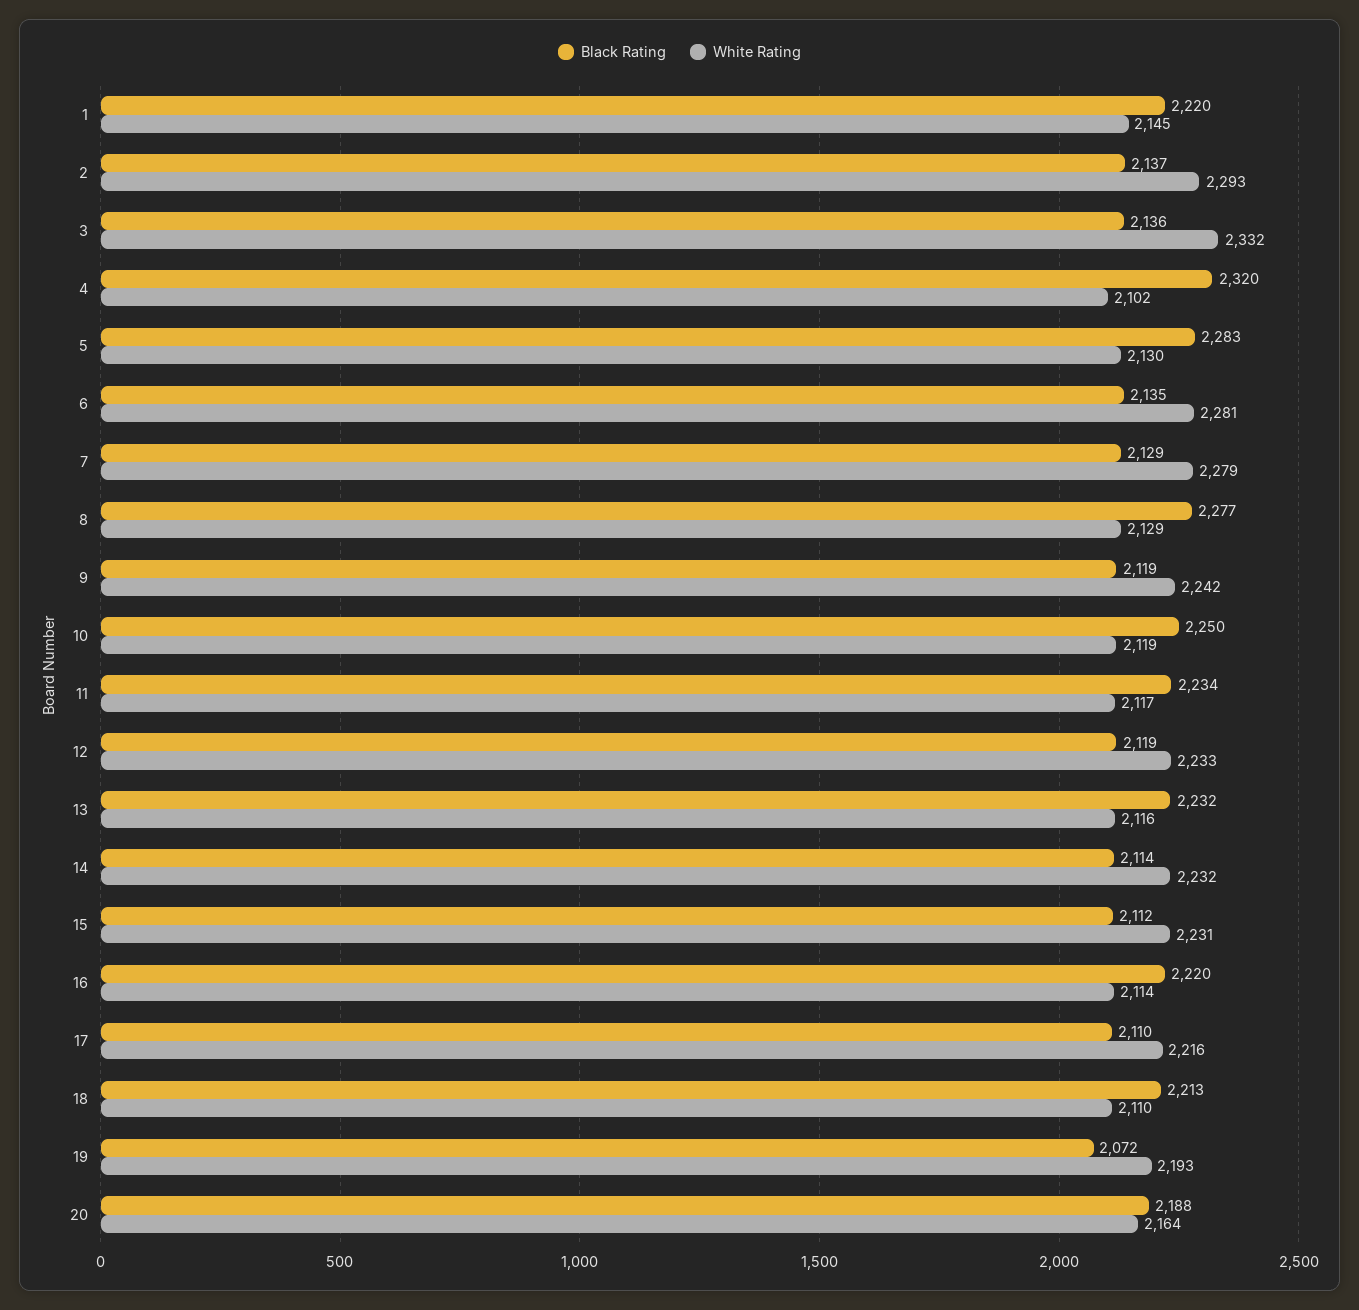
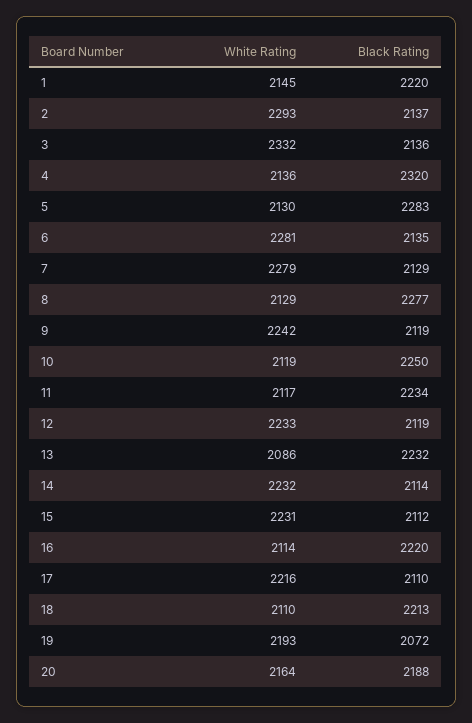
  {
    "Black Rating": {
      "1": 2220,
      "2": 2137,
      "3": 2136,
      "4": 2320,
      "5": 2283,
      "6": 2135,
      "7": 2129,
      "8": 2277,
      "9": 2119,
      "10": 2250,
      "11": 2234,
      "12": 2119,
      "13": 2232,
      "14": 2114,
      "15": 2112,
      "16": 2220,
      "17": 2110,
      "18": 2213,
      "19": 2072,
      "20": 2188
    },
    "White Rating": {
      "1": 2145,
      "2": 2293,
      "3": 2332,
-     "4": 2102,
+     "4": 2136,
      "5": 2130,
      "6": 2281,
      "7": 2279,
      "8": 2129,
      "9": 2242,
      "10": 2119,
      "11": 2117,
      "12": 2233,
-     "13": 2116,
+     "13": 2086,
      "14": 2232,
      "15": 2231,
      "16": 2114,
      "17": 2216,
      "18": 2110,
      "19": 2193,
      "20": 2164
    }
  }

